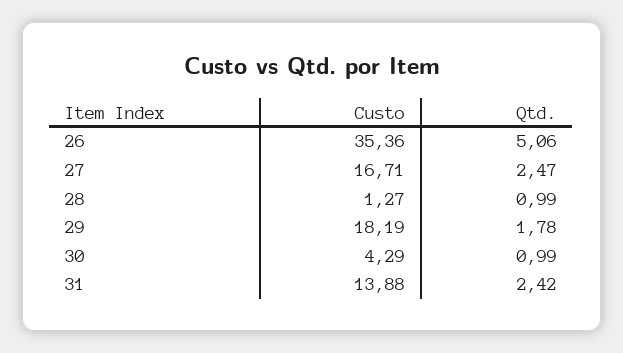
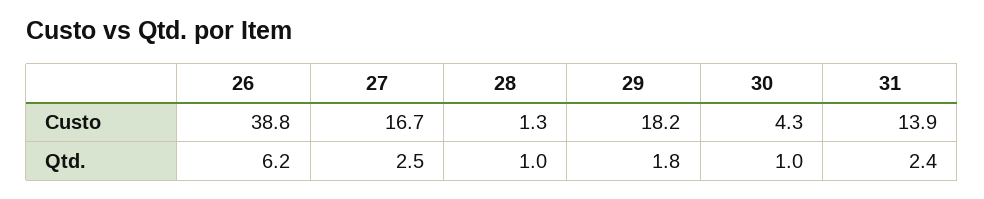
  {
    "Custo": {
-     "26": 35.36,
+     "26": 38.8,
      "27": 16.71,
      "28": 1.27,
      "29": 18.19,
      "30": 4.29,
      "31": 13.88
    },
    "Qtd.": {
-     "26": 5.06,
+     "26": 6.2,
      "27": 2.47,
      "28": 0.99,
      "29": 1.78,
      "30": 0.99,
      "31": 2.42
    }
  }

